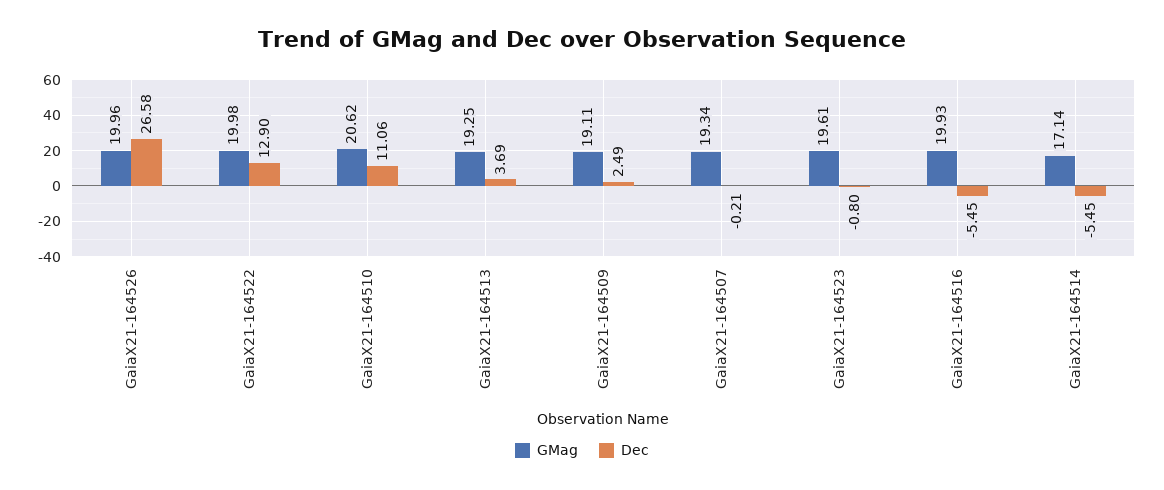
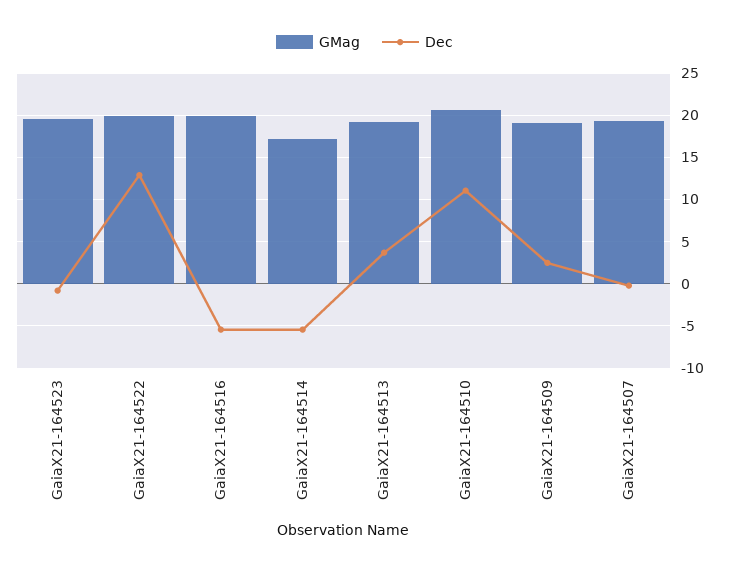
  {
    "GMag": {
-     "GaiaX21-164526": 19.96,
      "GaiaX21-164522": 19.98,
      "GaiaX21-164510": 20.62,
      "GaiaX21-164513": 19.25,
      "GaiaX21-164509": 19.11,
      "GaiaX21-164507": 19.34,
      "GaiaX21-164523": 19.61,
      "GaiaX21-164516": 19.93,
      "GaiaX21-164514": 17.14
    },
    "Dec": {
-     "GaiaX21-164526": 26.58,
      "GaiaX21-164522": 12.9,
      "GaiaX21-164510": 11.06,
      "GaiaX21-164513": 3.69,
      "GaiaX21-164509": 2.49,
      "GaiaX21-164507": -0.21,
      "GaiaX21-164523": -0.8,
      "GaiaX21-164516": -5.45,
      "GaiaX21-164514": -5.45
    }
  }

